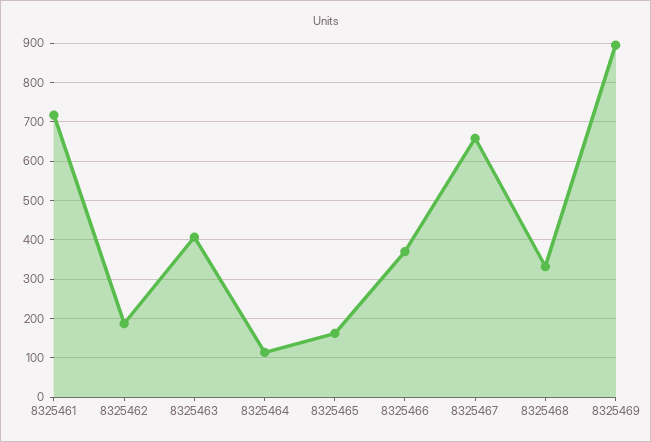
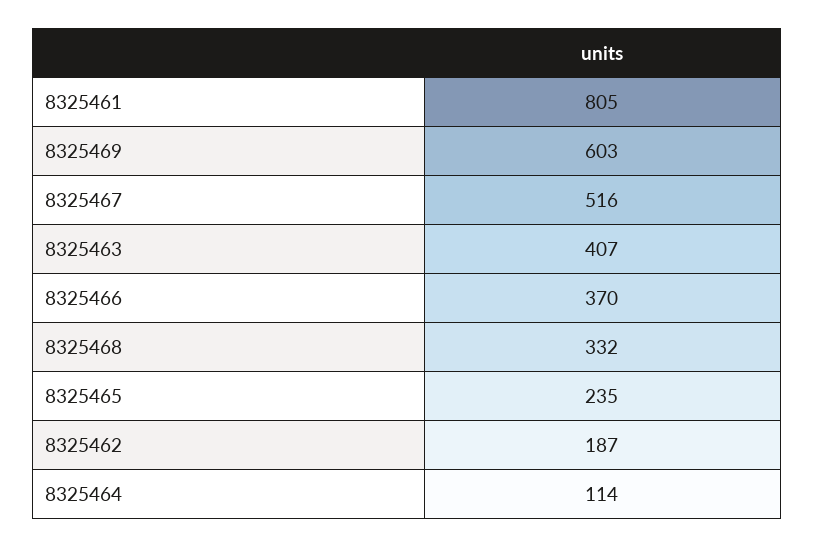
  {
-   "8325461": 720,
+   "8325461": 805,
    "8325462": 187,
    "8325463": 407,
    "8325464": 114,
-   "8325465": 160,
+   "8325465": 235,
    "8325466": 370,
-   "8325467": 660,
+   "8325467": 516,
    "8325468": 332,
-   "8325469": 900
+   "8325469": 603
  }

